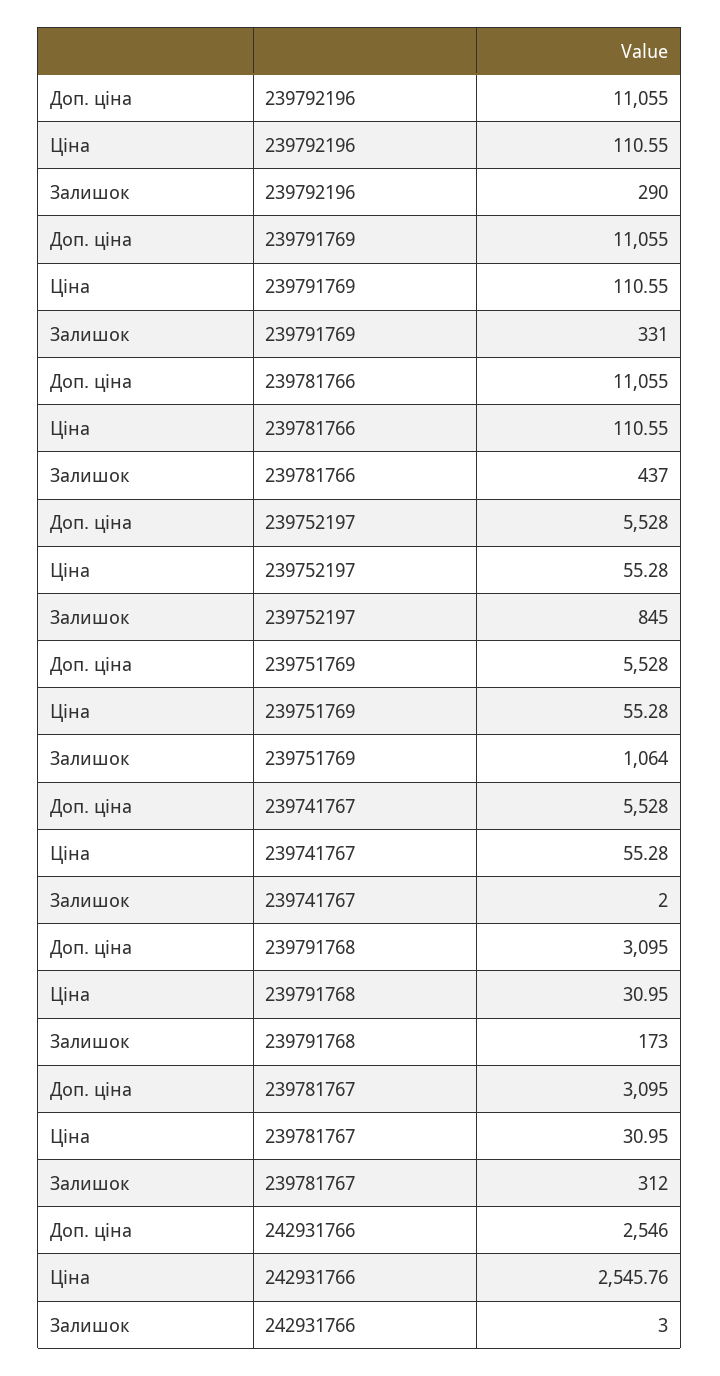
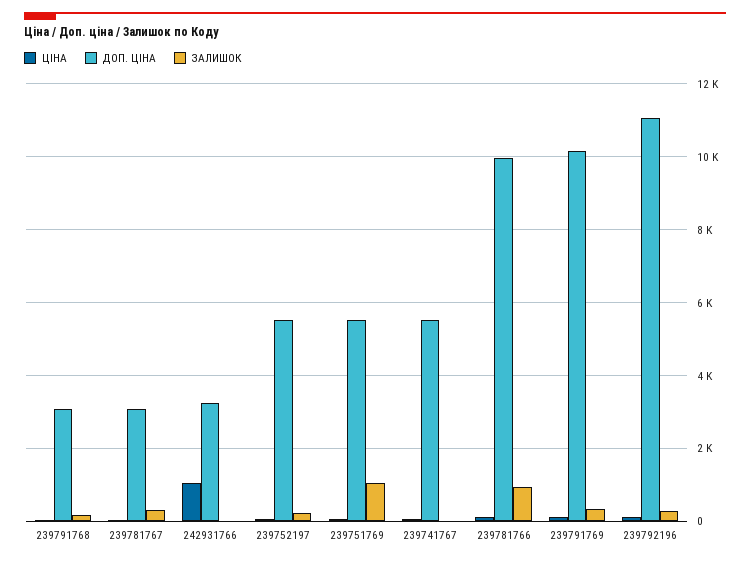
  {
    "Доп. ціна": {
      "239792196": 11055,
-     "239791769": 11055,
+     "239791769": 10200,
-     "239781766": 11055,
+     "239781766": 10000,
      "239752197": 5528,
      "239751769": 5528,
      "239741767": 5528,
      "239791768": 3095,
      "239781767": 3095,
-     "242931766": 2546
+     "242931766": 3200
    },
    "Ціна": {
      "239792196": 110.55,
      "239791769": 110.55,
      "239781766": 110.55,
      "239752197": 55.28,
      "239751769": 55.28,
      "239741767": 55.28,
      "239791768": 30.95,
      "239781767": 30.95,
-     "242931766": 2545.76
+     "242931766": 1000
    },
    "Залишок": {
      "239792196": 290,
      "239791769": 331,
-     "239781766": 437,
+     "239781766": 1000,
-     "239752197": 845,
+     "239752197": 200,
      "239751769": 1064,
      "239741767": 2,
      "239791768": 173,
      "239781767": 312,
      "242931766": 3
    }
  }

